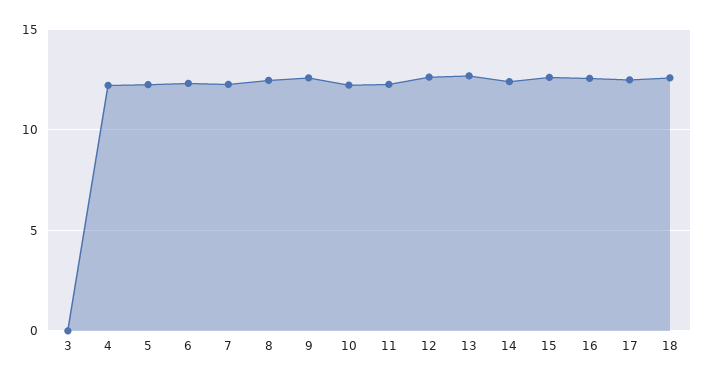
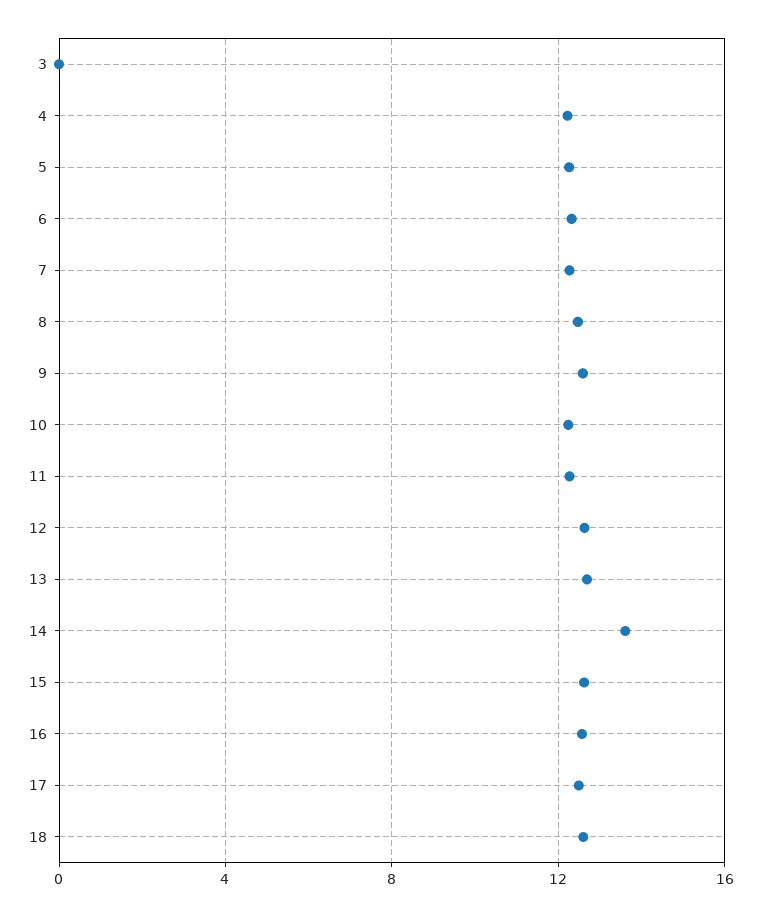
  {
    "3": 0,
    "4": 12,
    "5": 12.5,
    "6": 12.5,
    "7": 12.5,
    "8": 12.5,
    "9": 12.5,
    "10": 12,
    "11": 12.5,
    "12": 12.5,
    "13": 12.5,
-   "14": 12.5,
+   "14": 13.5,
    "15": 12.5,
    "16": 12.5,
    "17": 12.5,
    "18": 12.5
  }

